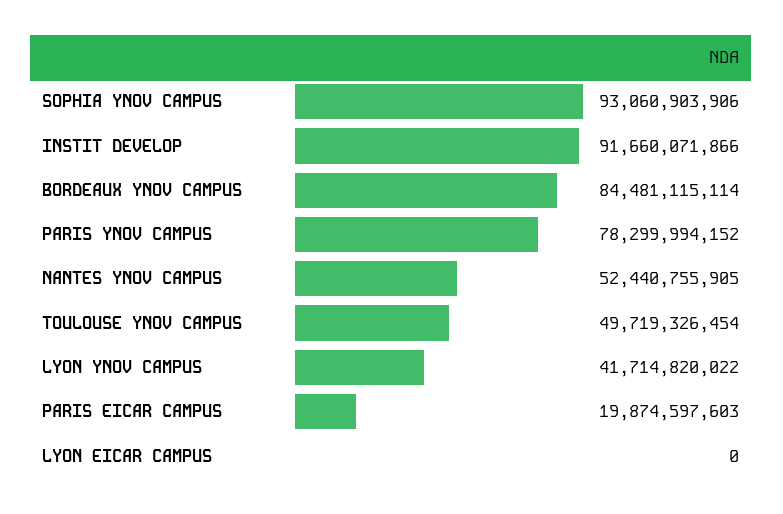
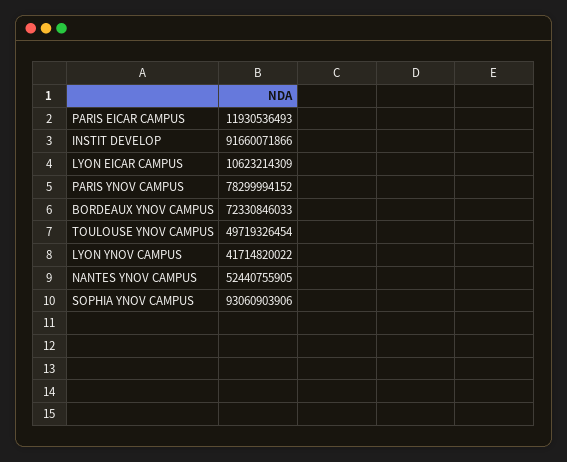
  {
    "SOPHIA YNOV CAMPUS": 93060903906,
    "INSTIT DEVELOP": 91660071866,
-   "BORDEAUX YNOV CAMPUS": 84481115114,
+   "BORDEAUX YNOV CAMPUS": 72330846033,
    "PARIS YNOV CAMPUS": 78299994152,
    "NANTES YNOV CAMPUS": 52440755905,
    "TOULOUSE YNOV CAMPUS": 49719326454,
    "LYON YNOV CAMPUS": 41714820022,
-   "PARIS EICAR CAMPUS": 19874597603,
+   "PARIS EICAR CAMPUS": 11930536493,
-   "LYON EICAR CAMPUS": 0
+   "LYON EICAR CAMPUS": 10623214309
  }

